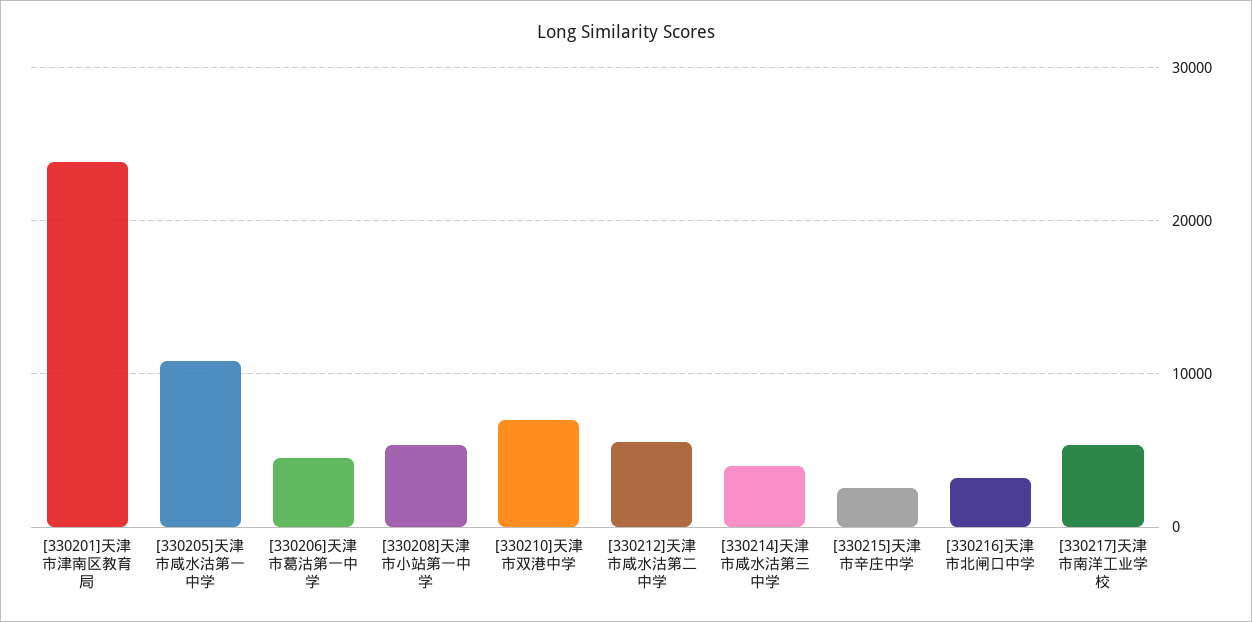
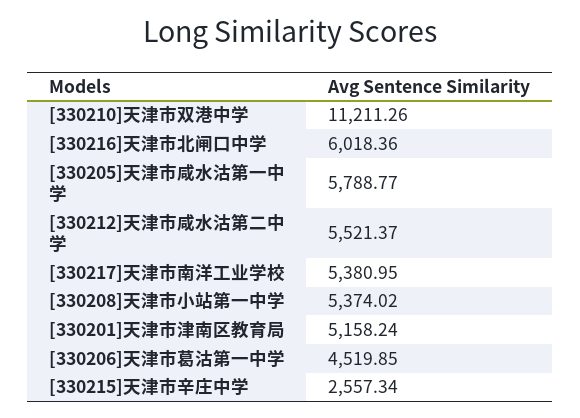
  {
-   "[330201]天津市津南区教育局": 24000,
+   "[330201]天津市津南区教育局": 5158.24,
-   "[330205]天津市咸水沽第一中学": 11000,
+   "[330205]天津市咸水沽第一中学": 5788.77,
    "[330206]天津市葛沽第一中学": 4519.85,
    "[330208]天津市小站第一中学": 5374.02,
-   "[330210]天津市双港中学": 7000,
+   "[330210]天津市双港中学": 11211.26,
    "[330212]天津市咸水沽第二中学": 5521.37,
-   "[330214]天津市咸水沽第三中学": 4000,
    "[330215]天津市辛庄中学": 2557.34,
-   "[330216]天津市北闸口中学": 3000,
+   "[330216]天津市北闸口中学": 6018.36,
    "[330217]天津市南洋工业学校": 5380.95
  }

